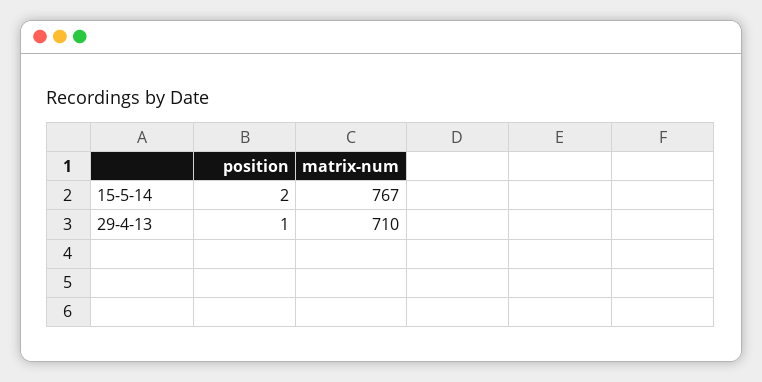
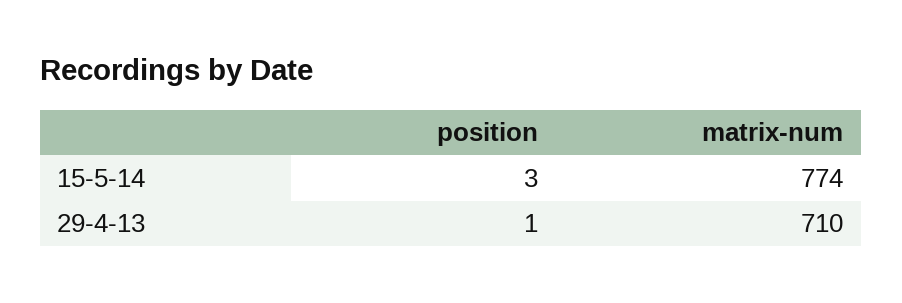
  {
    "position": {
-     "15-5-14": 2,
+     "15-5-14": 3,
      "29-4-13": 1
    },
    "matrix-num": {
-     "15-5-14": 767,
+     "15-5-14": 774,
      "29-4-13": 710
    }
  }

